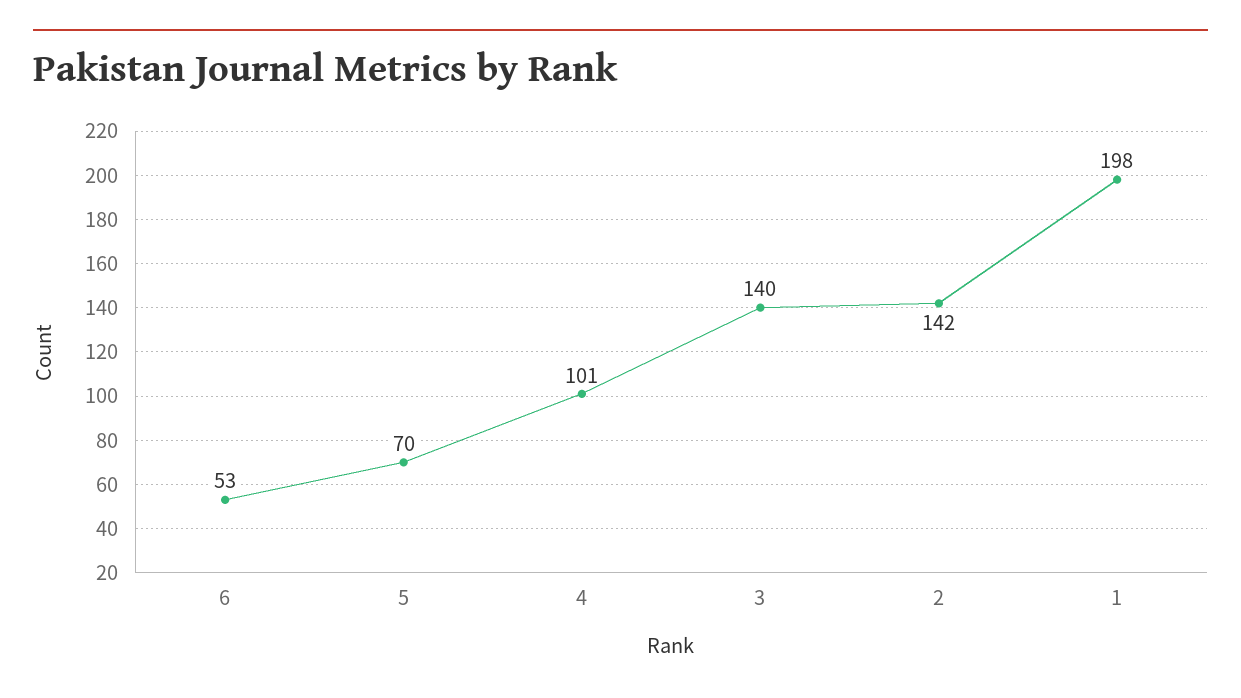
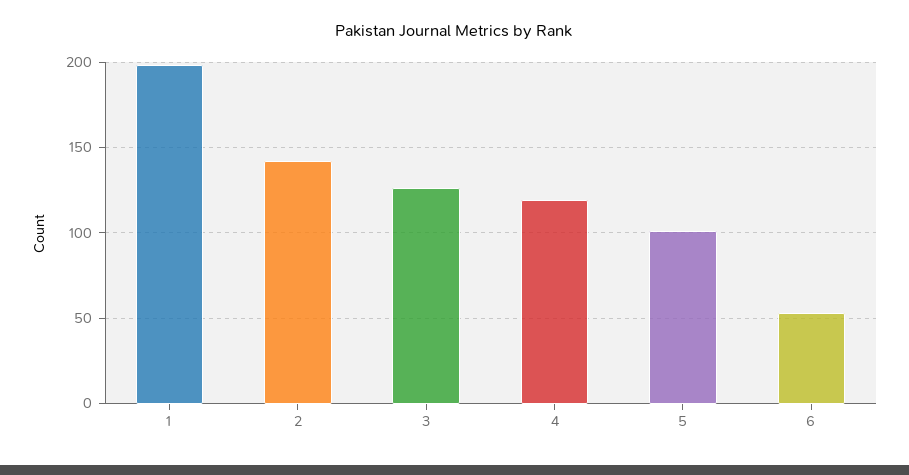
  {
    "6": 53,
-   "5": 70,
+   "5": 100,
-   "4": 101,
+   "4": 120,
-   "3": 140,
+   "3": 125,
    "2": 142,
    "1": 198
  }

